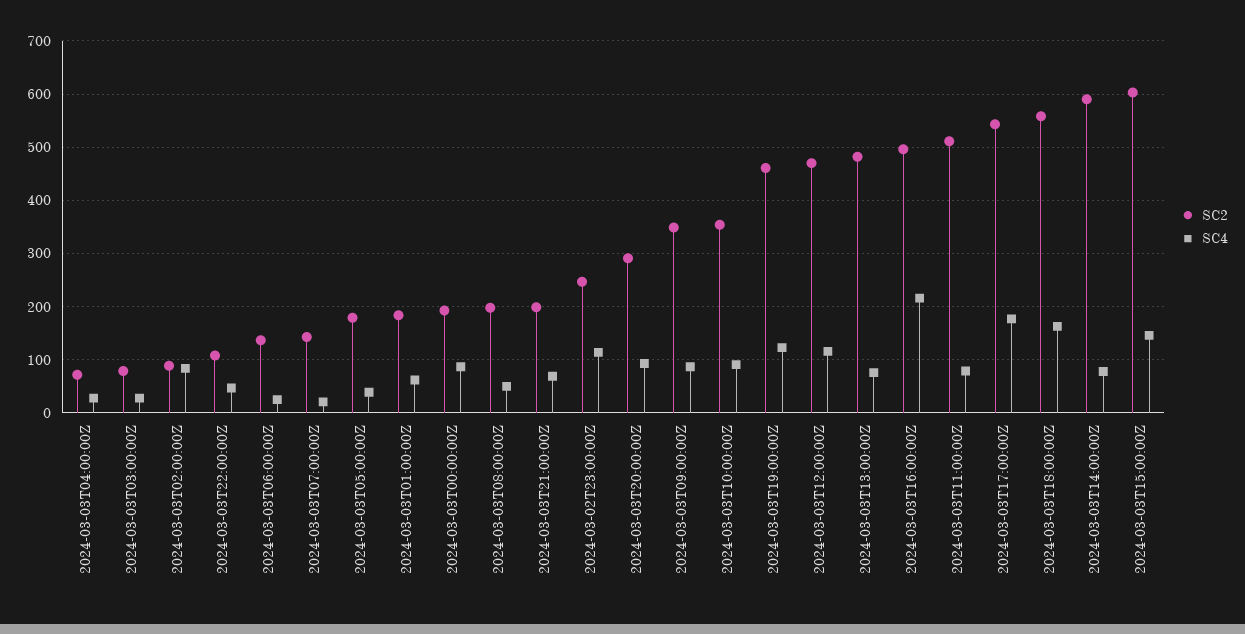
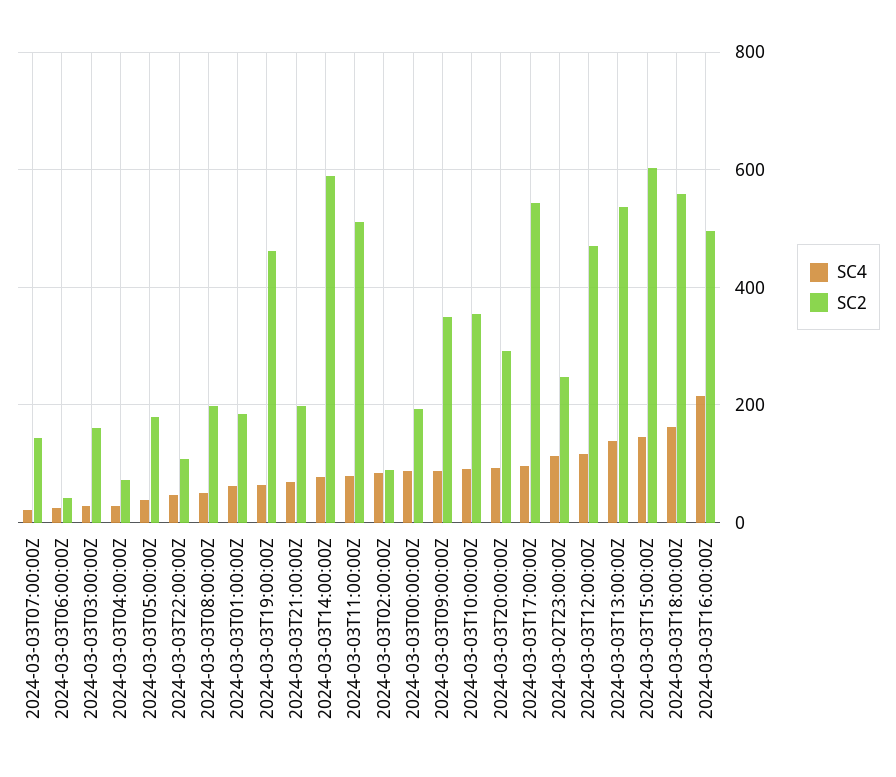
  {
    "SC2": {
      "2024-03-03T04:00:00Z": 80,
-     "2024-03-03T03:00:00Z": 80,
+     "2024-03-03T03:00:00Z": 160,
      "2024-03-03T02:00:00Z": 80,
      "2024-03-03T22:00:00Z": 100,
-     "2024-03-03T06:00:00Z": 140,
+     "2024-03-03T06:00:00Z": 40,
      "2024-03-03T07:00:00Z": 140,
      "2024-03-03T05:00:00Z": 180,
      "2024-03-03T01:00:00Z": 180,
      "2024-03-03T00:00:00Z": 200,
      "2024-03-03T08:00:00Z": 200,
      "2024-03-03T21:00:00Z": 200,
      "2024-03-02T23:00:00Z": 240,
      "2024-03-03T20:00:00Z": 300,
      "2024-03-03T09:00:00Z": 340,
      "2024-03-03T10:00:00Z": 360,
      "2024-03-03T19:00:00Z": 460,
      "2024-03-03T12:00:00Z": 480,
-     "2024-03-03T13:00:00Z": 480,
+     "2024-03-03T13:00:00Z": 540,
      "2024-03-03T16:00:00Z": 500,
      "2024-03-03T11:00:00Z": 520,
      "2024-03-03T17:00:00Z": 540,
      "2024-03-03T18:00:00Z": 560,
      "2024-03-03T14:00:00Z": 600,
      "2024-03-03T15:00:00Z": 600
    },
    "SC4": {
      "2024-03-03T04:00:00Z": 20,
      "2024-03-03T03:00:00Z": 20,
      "2024-03-03T02:00:00Z": 80,
      "2024-03-03T22:00:00Z": 40,
      "2024-03-03T06:00:00Z": 20,
      "2024-03-03T07:00:00Z": 20,
      "2024-03-03T05:00:00Z": 40,
      "2024-03-03T01:00:00Z": 60,
      "2024-03-03T00:00:00Z": 80,
      "2024-03-03T08:00:00Z": 60,
      "2024-03-03T21:00:00Z": 60,
      "2024-03-02T23:00:00Z": 120,
      "2024-03-03T20:00:00Z": 100,
      "2024-03-03T09:00:00Z": 80,
      "2024-03-03T10:00:00Z": 100,
-     "2024-03-03T19:00:00Z": 120,
+     "2024-03-03T19:00:00Z": 60,
      "2024-03-03T12:00:00Z": 120,
-     "2024-03-03T13:00:00Z": 80,
+     "2024-03-03T13:00:00Z": 140,
      "2024-03-03T16:00:00Z": 220,
      "2024-03-03T11:00:00Z": 80,
-     "2024-03-03T17:00:00Z": 180,
+     "2024-03-03T17:00:00Z": 100,
      "2024-03-03T18:00:00Z": 160,
      "2024-03-03T14:00:00Z": 80,
      "2024-03-03T15:00:00Z": 140
    }
  }

